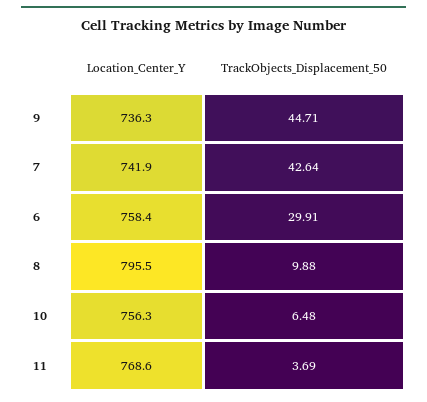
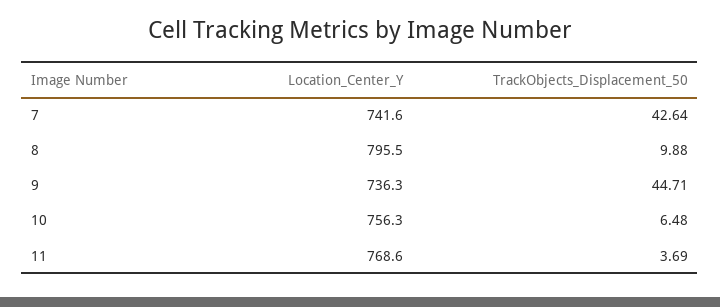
  {
    "Location_Center_Y": {
      "9": 736.3,
-     "7": 741.9,
+     "7": 741.6,
-     "6": 758.4,
      "8": 795.5,
      "10": 756.3,
      "11": 768.6
    },
    "TrackObjects_Displacement_50": {
      "9": 44.71,
      "7": 42.64,
-     "6": 29.91,
      "8": 9.88,
      "10": 6.48,
      "11": 3.69
    }
  }

